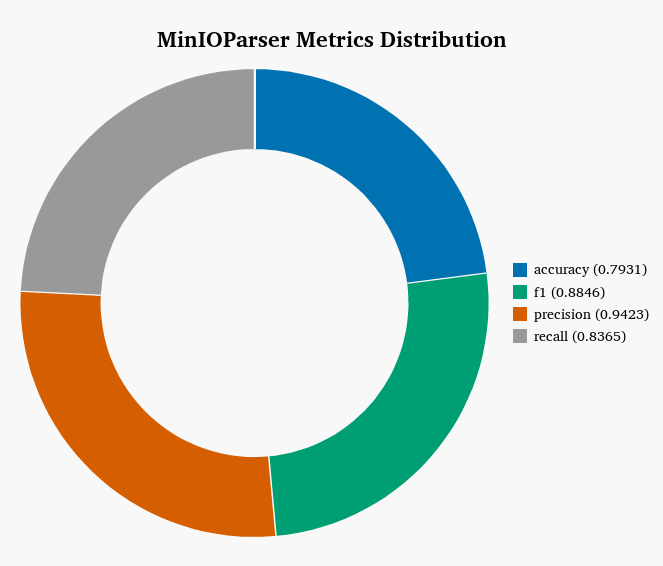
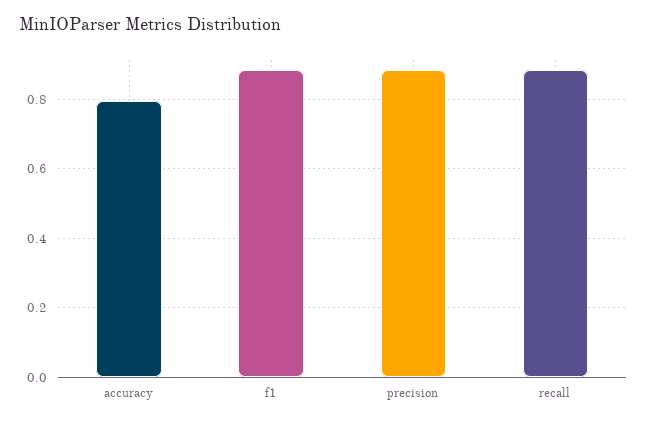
  {
    "accuracy": 0.7931,
    "f1": 0.8846,
-   "precision": 0.9423,
+   "precision": 0.88,
-   "recall": 0.8365
+   "recall": 0.88
  }

